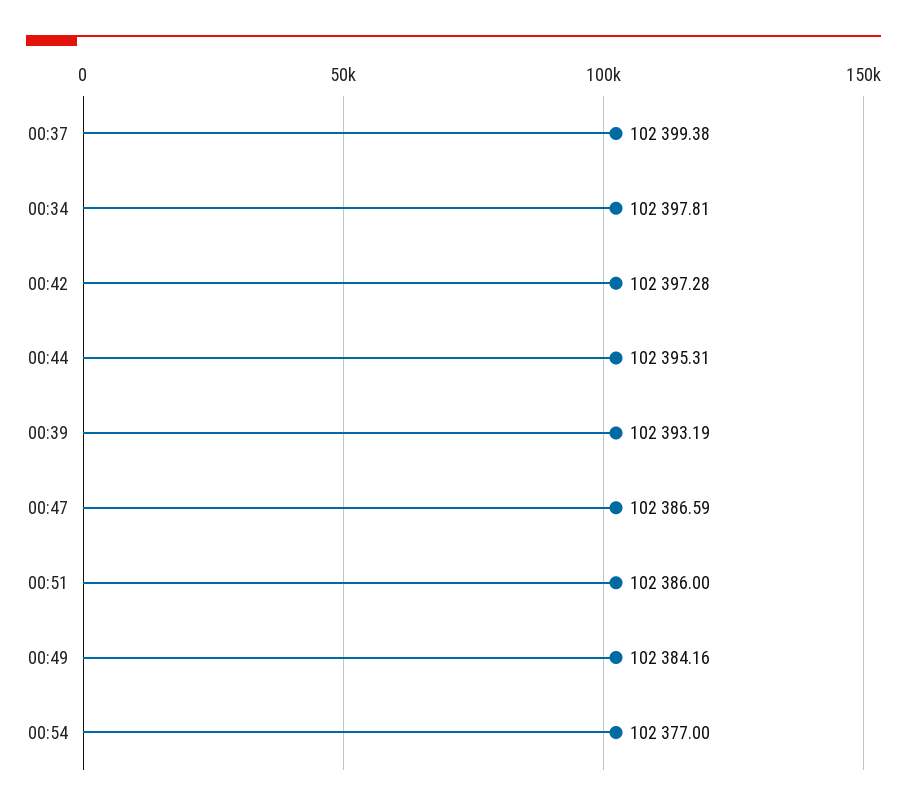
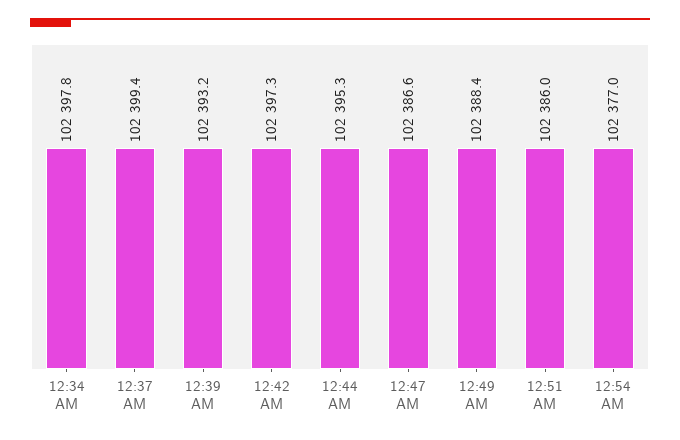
  {
    "00:37": 102399.38,
    "00:34": 102397.81,
    "00:42": 102397.28,
    "00:44": 102395.31,
    "00:39": 102393.19,
    "00:47": 102386.59,
    "00:51": 102386,
-   "00:49": 102384.16,
+   "00:49": 102388.4,
    "00:54": 102377
  }

